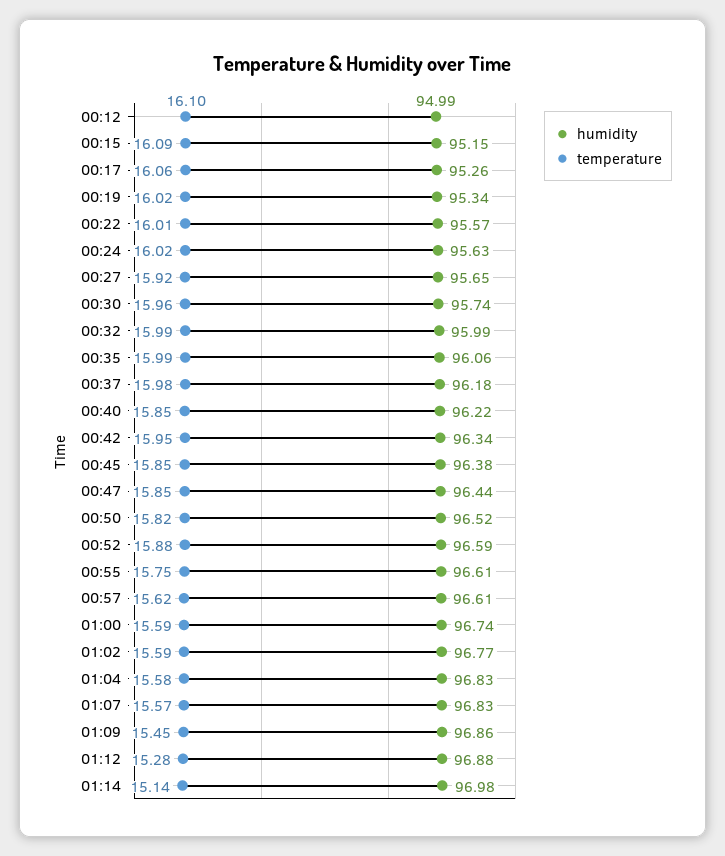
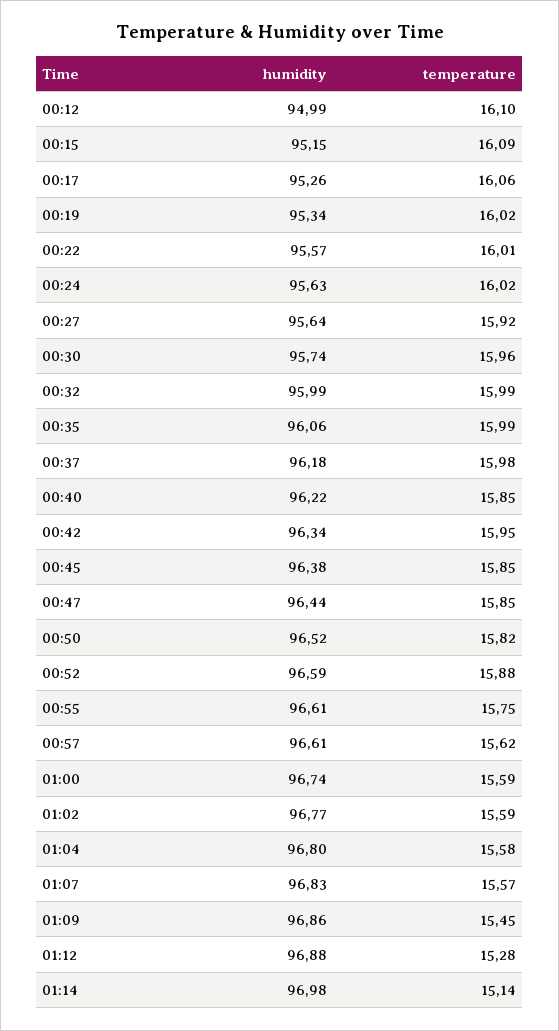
  {
    "humidity": {
      "00:12": 94.99,
      "00:15": 95.15,
      "00:17": 95.26,
      "00:19": 95.34,
      "00:22": 95.57,
      "00:24": 95.63,
-     "00:27": 95.65,
+     "00:27": 95.64,
      "00:30": 95.74,
      "00:32": 95.99,
      "00:35": 96.06,
      "00:37": 96.18,
      "00:40": 96.22,
      "00:42": 96.34,
      "00:45": 96.38,
      "00:47": 96.44,
      "00:50": 96.52,
      "00:52": 96.59,
      "00:55": 96.61,
      "00:57": 96.61,
      "01:00": 96.74,
      "01:02": 96.77,
-     "01:04": 96.83,
+     "01:04": 96.8,
      "01:07": 96.83,
      "01:09": 96.86,
      "01:12": 96.88,
      "01:14": 96.98
    },
    "temperature": {
      "00:12": 16.1,
      "00:15": 16.09,
      "00:17": 16.06,
      "00:19": 16.02,
      "00:22": 16.01,
      "00:24": 16.02,
      "00:27": 15.92,
      "00:30": 15.96,
      "00:32": 15.99,
      "00:35": 15.99,
      "00:37": 15.98,
      "00:40": 15.85,
      "00:42": 15.95,
      "00:45": 15.85,
      "00:47": 15.85,
      "00:50": 15.82,
      "00:52": 15.88,
      "00:55": 15.75,
      "00:57": 15.62,
      "01:00": 15.59,
      "01:02": 15.59,
      "01:04": 15.58,
      "01:07": 15.57,
      "01:09": 15.45,
      "01:12": 15.28,
      "01:14": 15.14
    }
  }

